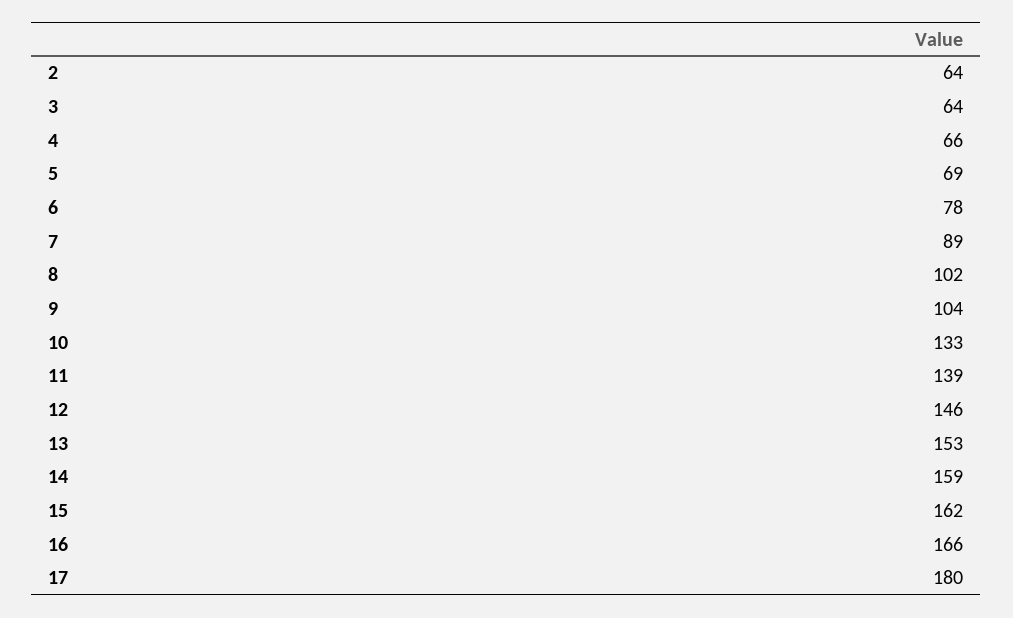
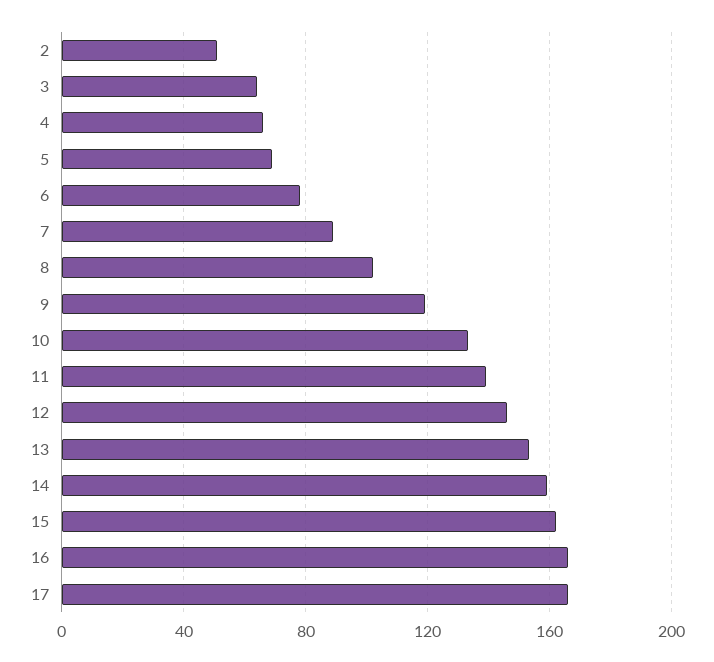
  {
-   "2": 64,
+   "2": 50,
    "3": 64,
    "4": 66,
    "5": 69,
    "6": 78,
    "7": 89,
    "8": 102,
-   "9": 104,
+   "9": 120,
    "10": 133,
    "11": 139,
    "12": 146,
    "13": 153,
    "14": 159,
    "15": 162,
    "16": 166,
-   "17": 180
+   "17": 165
  }

